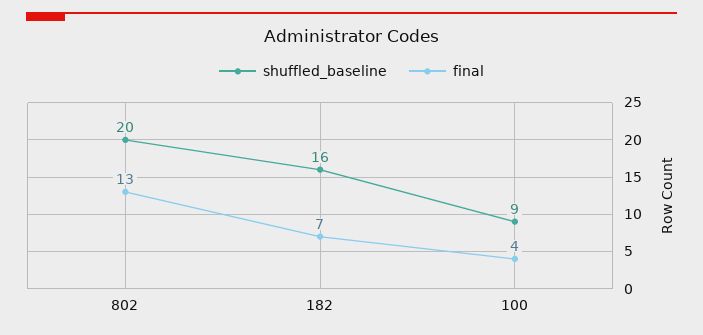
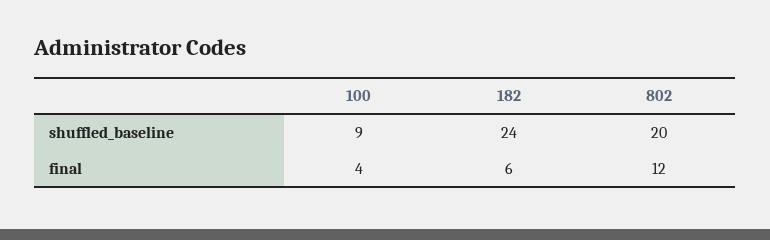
  {
    "shuffled_baseline": {
      "802": 20,
-     "182": 16,
+     "182": 24,
      "100": 9
    },
    "final": {
-     "802": 13,
+     "802": 12,
-     "182": 7,
+     "182": 6,
      "100": 4
    }
  }

